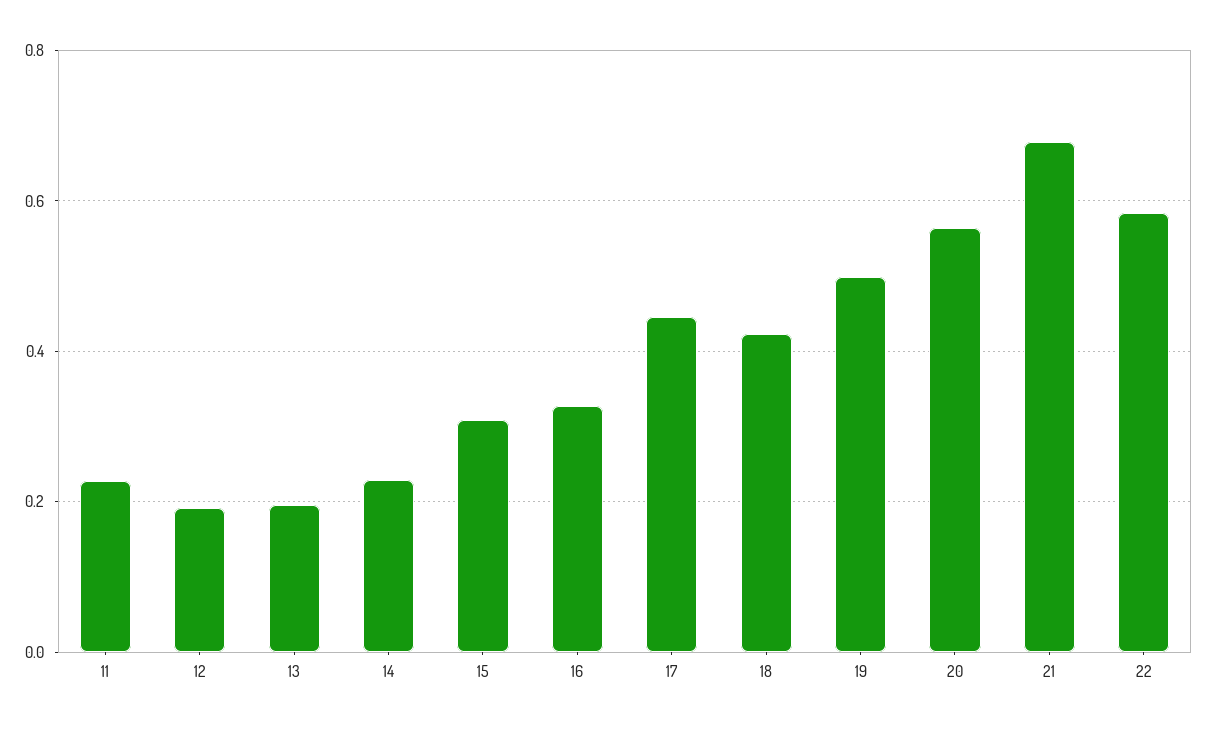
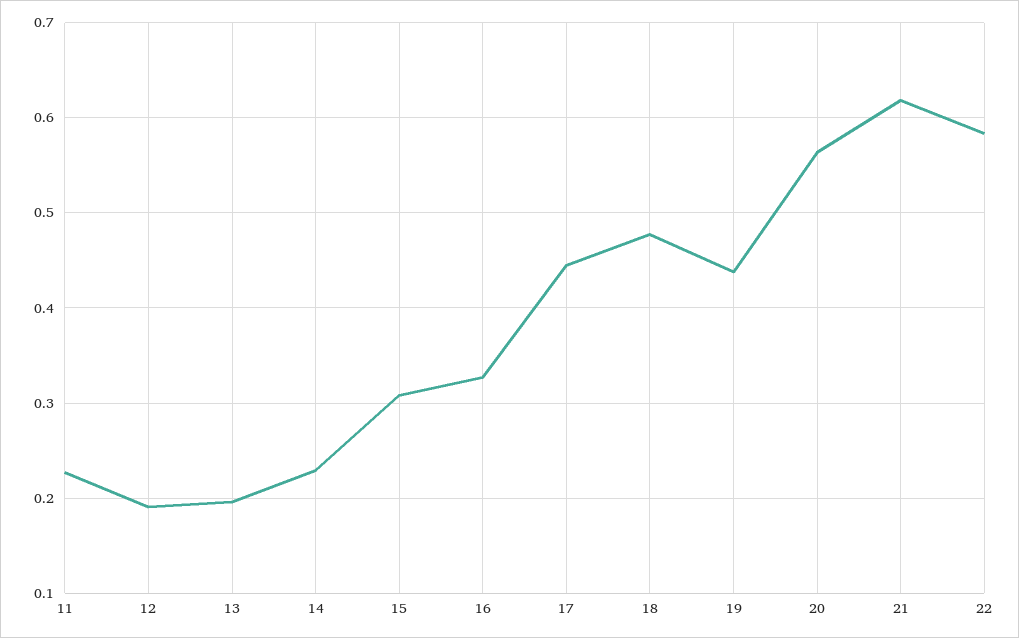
  {
    "11": 0.23,
    "12": 0.19,
    "13": 0.2,
    "14": 0.23,
    "15": 0.31,
    "16": 0.33,
    "17": 0.45,
-   "18": 0.42,
+   "18": 0.48,
-   "19": 0.5,
+   "19": 0.44,
    "20": 0.56,
-   "21": 0.68,
+   "21": 0.62,
    "22": 0.58
  }

